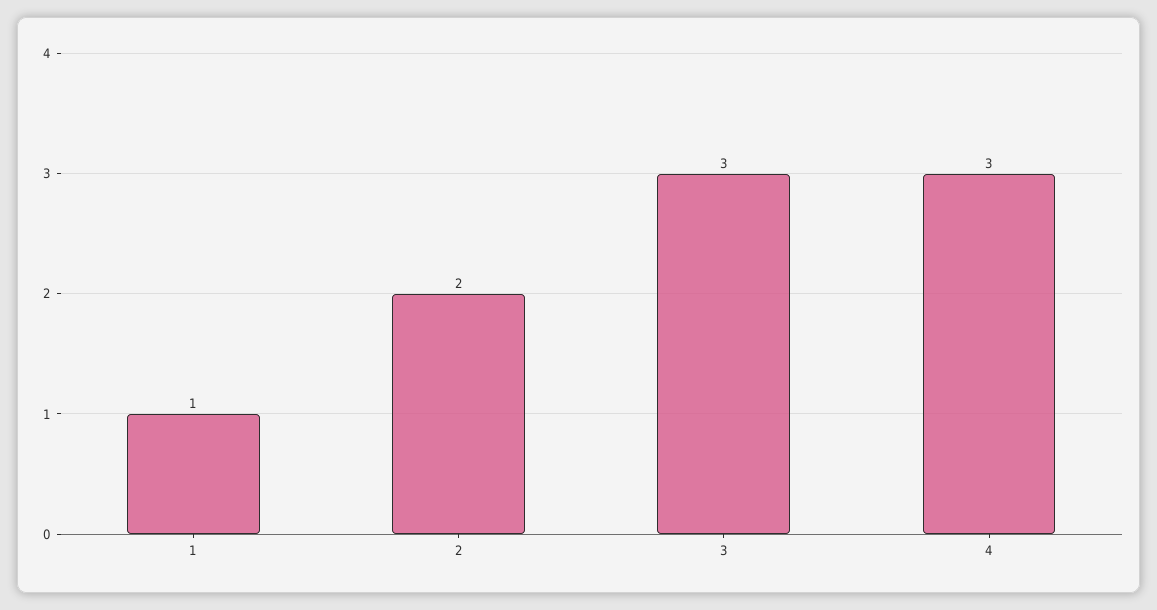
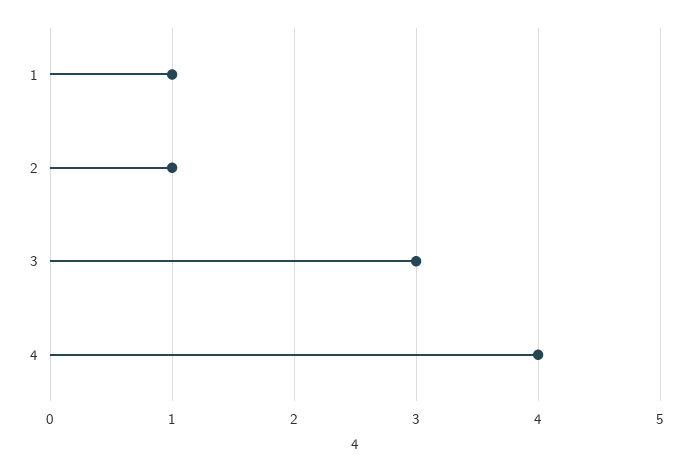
  {
    "1": 1,
-   "2": 2,
+   "2": 1,
    "3": 3,
-   "4": 3
+   "4": 4
  }

